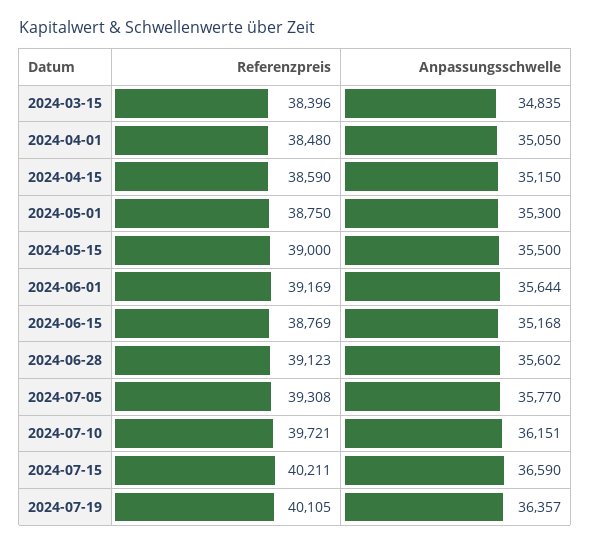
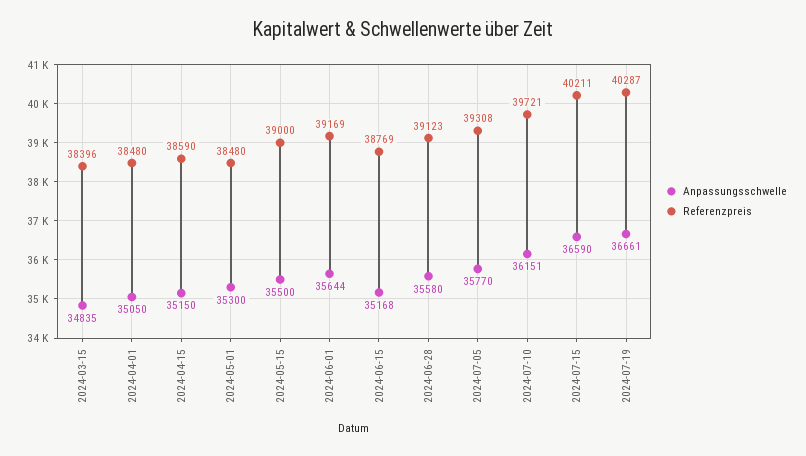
  {
    "Referenzpreis": {
      "2024-03-15": 38396,
      "2024-04-01": 38480,
      "2024-04-15": 38590,
-     "2024-05-01": 38750,
+     "2024-05-01": 38480,
      "2024-05-15": 39000,
      "2024-06-01": 39169,
      "2024-06-15": 38769,
      "2024-06-28": 39123,
      "2024-07-05": 39308,
      "2024-07-10": 39721,
      "2024-07-15": 40211,
-     "2024-07-19": 40105
+     "2024-07-19": 40287
    },
    "Anpassungsschwelle": {
      "2024-03-15": 34835,
      "2024-04-01": 35050,
      "2024-04-15": 35150,
      "2024-05-01": 35300,
      "2024-05-15": 35500,
      "2024-06-01": 35644,
      "2024-06-15": 35168,
-     "2024-06-28": 35602,
+     "2024-06-28": 35580,
      "2024-07-05": 35770,
      "2024-07-10": 36151,
      "2024-07-15": 36590,
-     "2024-07-19": 36357
+     "2024-07-19": 36661
    }
  }

